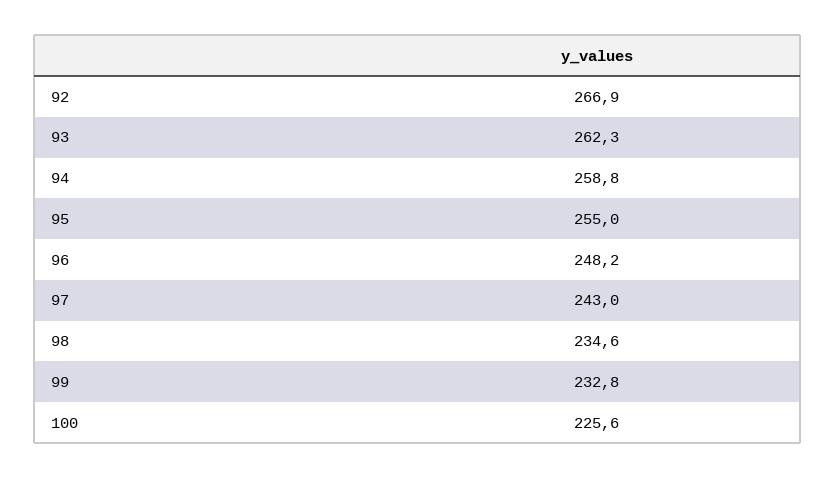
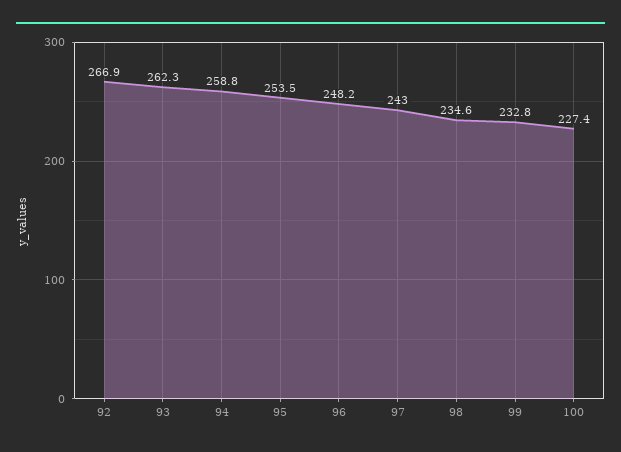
  {
    "92": 266.9,
    "93": 262.3,
    "94": 258.8,
-   "95": 255,
+   "95": 253.5,
    "96": 248.2,
    "97": 243,
    "98": 234.6,
    "99": 232.8,
-   "100": 225.6
+   "100": 227.4
  }

